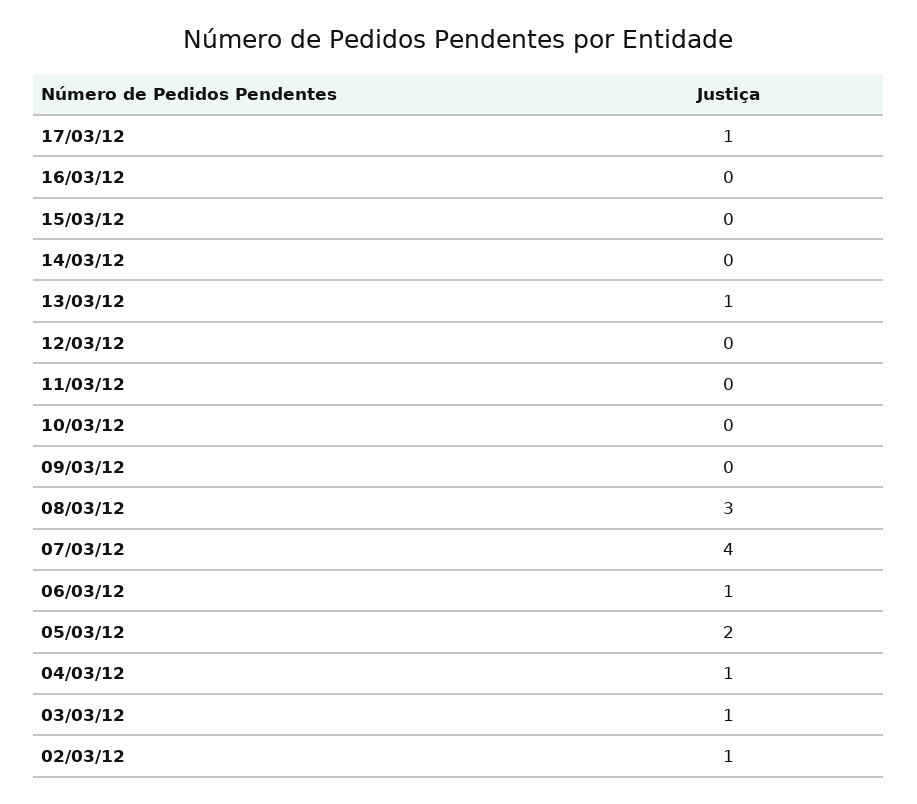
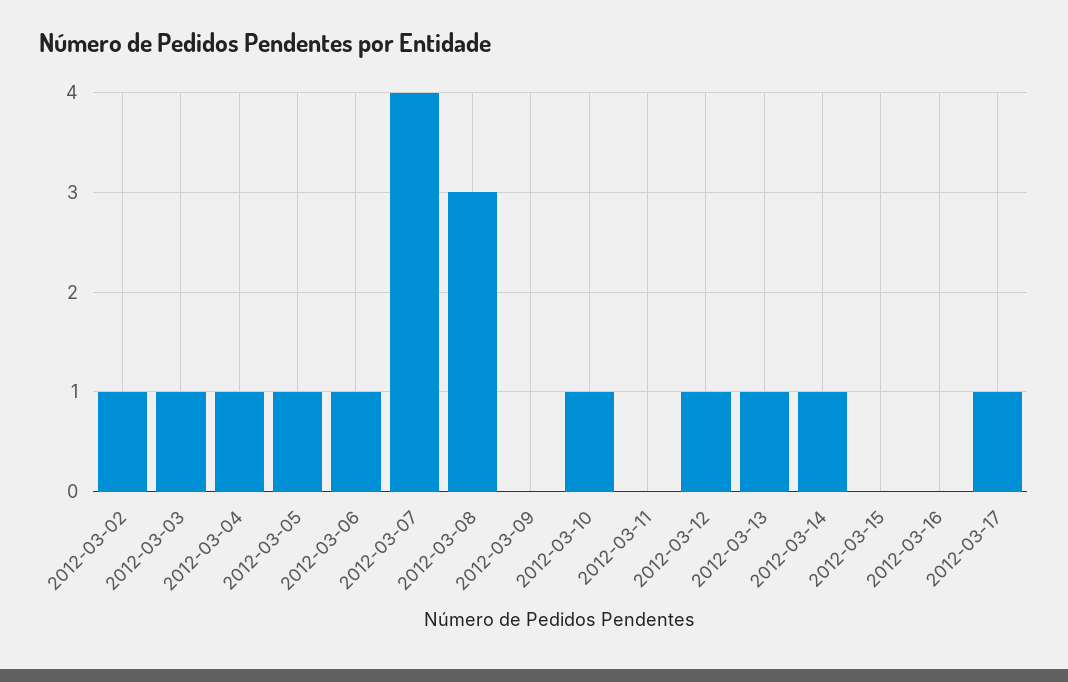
  {
    "17/03/12": 1,
    "16/03/12": 0,
    "15/03/12": 0,
-   "14/03/12": 0,
+   "14/03/12": 1,
    "13/03/12": 1,
-   "12/03/12": 0,
+   "12/03/12": 1,
    "11/03/12": 0,
-   "10/03/12": 0,
+   "10/03/12": 1,
    "09/03/12": 0,
    "08/03/12": 3,
    "07/03/12": 4,
    "06/03/12": 1,
-   "05/03/12": 2,
+   "05/03/12": 1,
    "04/03/12": 1,
    "03/03/12": 1,
    "02/03/12": 1
  }

